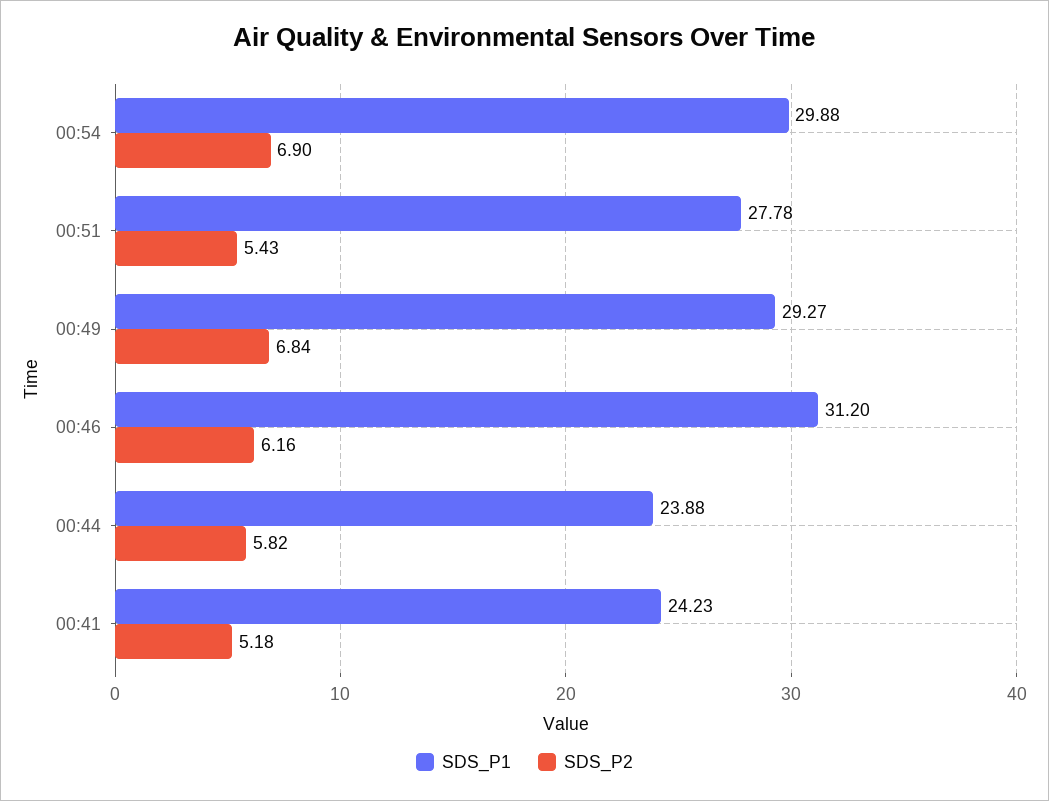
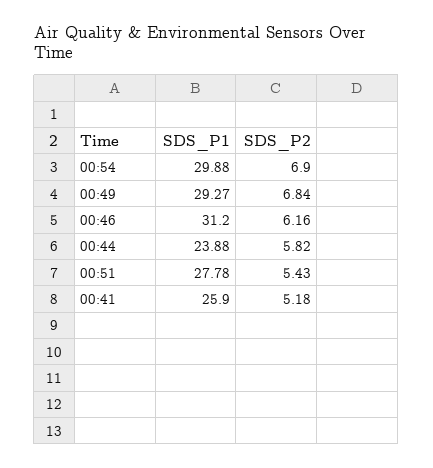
  {
    "SDS_P1": {
      "00:54": 29.88,
      "00:51": 27.78,
      "00:49": 29.27,
      "00:46": 31.2,
      "00:44": 23.88,
-     "00:41": 24.23
+     "00:41": 25.9
    },
    "SDS_P2": {
      "00:54": 6.9,
      "00:51": 5.43,
      "00:49": 6.84,
      "00:46": 6.16,
      "00:44": 5.82,
      "00:41": 5.18
    }
  }

